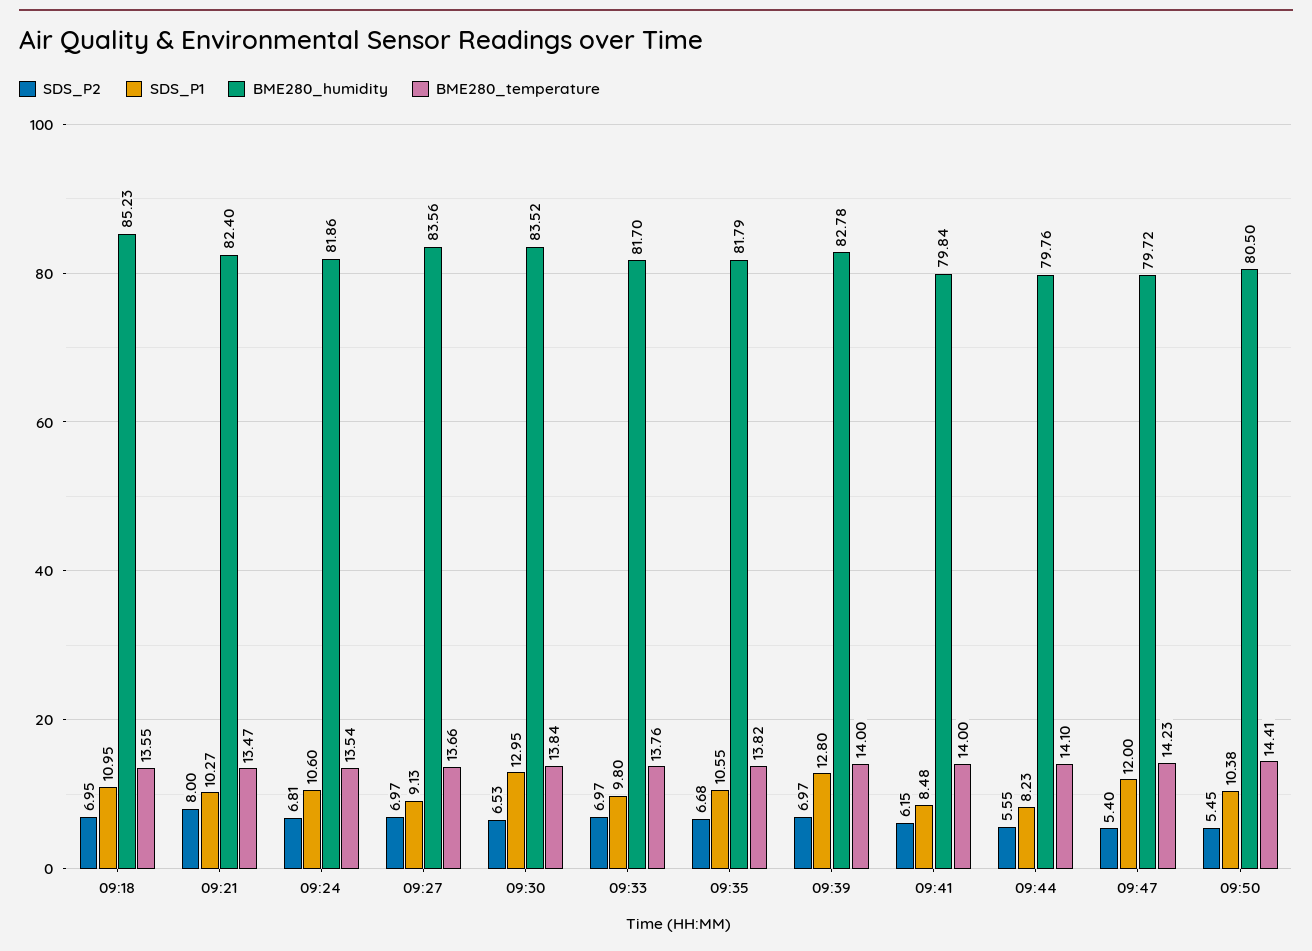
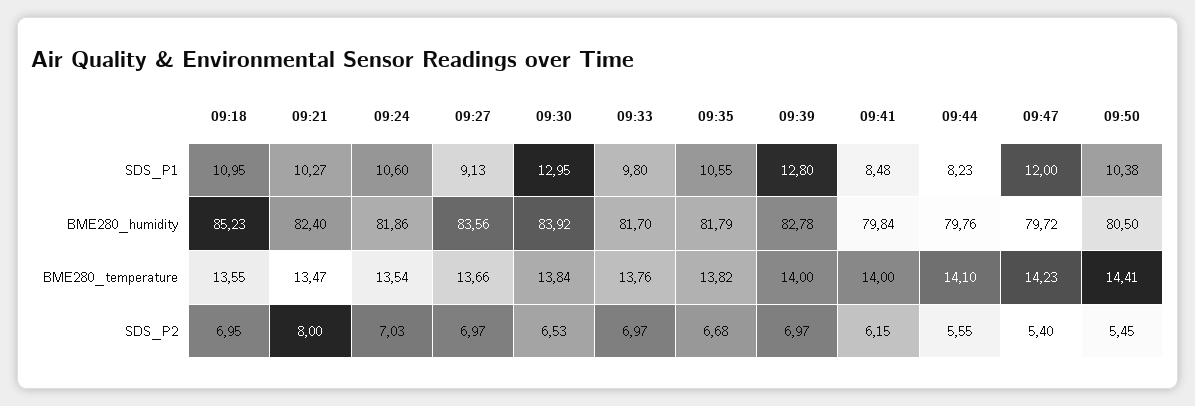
  {
    "SDS_P2": {
      "09:18": 6.95,
      "09:21": 8,
-     "09:24": 6.81,
+     "09:24": 7.03,
      "09:27": 6.97,
      "09:30": 6.53,
      "09:33": 6.97,
      "09:35": 6.68,
      "09:39": 6.97,
      "09:41": 6.15,
      "09:44": 5.55,
      "09:47": 5.4,
      "09:50": 5.45
    },
    "SDS_P1": {
      "09:18": 10.95,
      "09:21": 10.27,
      "09:24": 10.6,
      "09:27": 9.13,
      "09:30": 12.95,
      "09:33": 9.8,
      "09:35": 10.55,
      "09:39": 12.8,
      "09:41": 8.48,
      "09:44": 8.23,
      "09:47": 12,
      "09:50": 10.38
    },
    "BME280_humidity": {
      "09:18": 85.23,
      "09:21": 82.4,
      "09:24": 81.86,
      "09:27": 83.56,
-     "09:30": 83.52,
+     "09:30": 83.92,
      "09:33": 81.7,
      "09:35": 81.79,
      "09:39": 82.78,
      "09:41": 79.84,
      "09:44": 79.76,
      "09:47": 79.72,
      "09:50": 80.5
    },
    "BME280_temperature": {
      "09:18": 13.55,
      "09:21": 13.47,
      "09:24": 13.54,
      "09:27": 13.66,
      "09:30": 13.84,
      "09:33": 13.76,
      "09:35": 13.82,
      "09:39": 14,
      "09:41": 14,
      "09:44": 14.1,
      "09:47": 14.23,
      "09:50": 14.41
    }
  }

